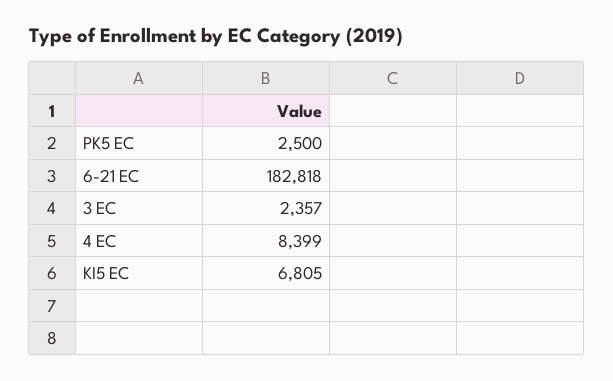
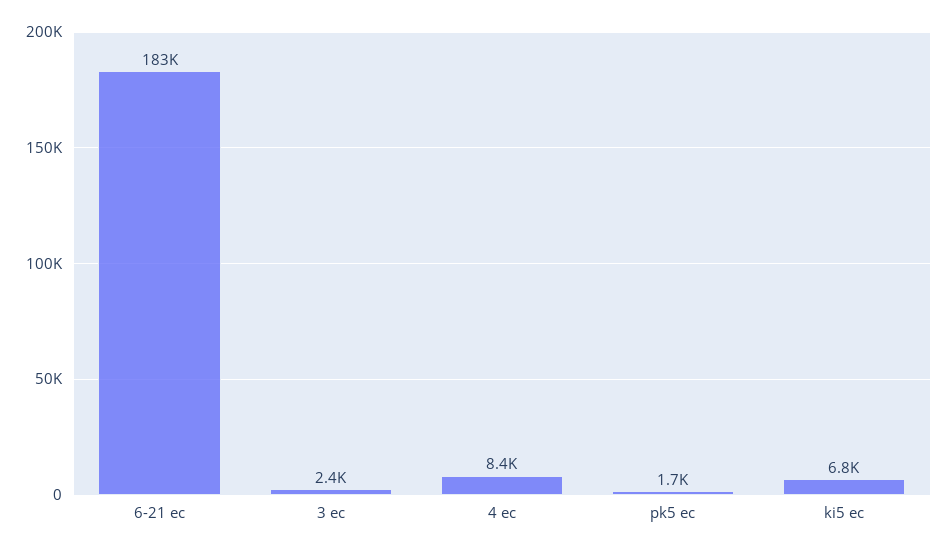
  {
-   "PK5 EC": 2500,
+   "PK5 EC": 1700,
    "6-21 EC": 182818,
    "3 EC": 2357,
    "4 EC": 8399,
    "KI5 EC": 6805
  }

